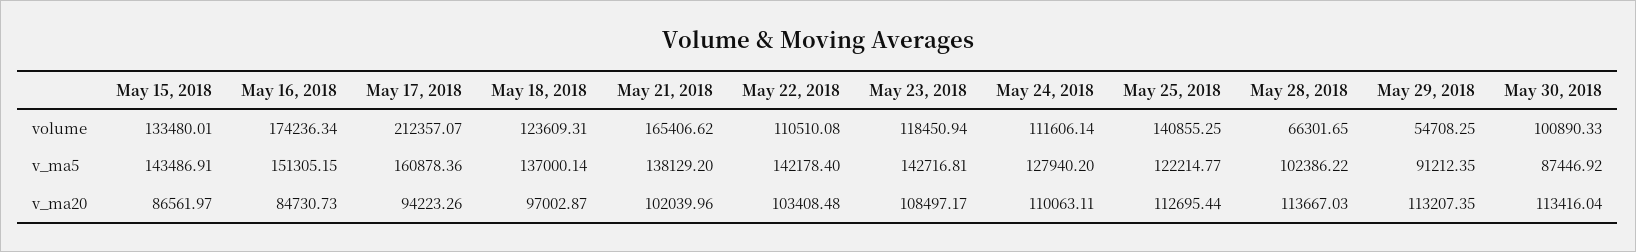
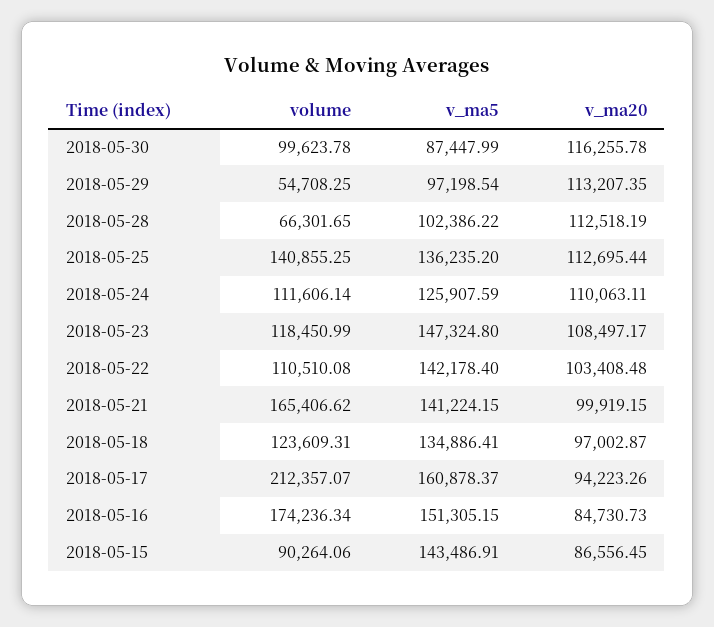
  {
    "May 15, 2018": {
-     "volume": 133480.01,
+     "volume": 90264.06,
      "v_ma5": 143486.91,
-     "v_ma20": 86561.97
+     "v_ma20": 86556.45
    },
    "May 16, 2018": {
      "volume": 174236.34,
      "v_ma5": 151305.15,
      "v_ma20": 84730.73
    },
    "May 17, 2018": {
      "volume": 212357.07,
-     "v_ma5": 160878.36,
+     "v_ma5": 160878.37,
      "v_ma20": 94223.26
    },
    "May 18, 2018": {
      "volume": 123609.31,
-     "v_ma5": 137000.14,
+     "v_ma5": 134886.41,
      "v_ma20": 97002.87
    },
    "May 21, 2018": {
      "volume": 165406.62,
-     "v_ma5": 138129.2,
+     "v_ma5": 141224.15,
-     "v_ma20": 102039.96
+     "v_ma20": 99919.15
    },
    "May 22, 2018": {
      "volume": 110510.08,
      "v_ma5": 142178.4,
      "v_ma20": 103408.48
    },
    "May 23, 2018": {
-     "volume": 118450.94,
+     "volume": 118450.99,
-     "v_ma5": 142716.81,
+     "v_ma5": 147324.8,
      "v_ma20": 108497.17
    },
    "May 24, 2018": {
      "volume": 111606.14,
-     "v_ma5": 127940.2,
+     "v_ma5": 125907.59,
      "v_ma20": 110063.11
    },
    "May 25, 2018": {
      "volume": 140855.25,
-     "v_ma5": 122214.77,
+     "v_ma5": 136235.2,
      "v_ma20": 112695.44
    },
    "May 28, 2018": {
      "volume": 66301.65,
      "v_ma5": 102386.22,
-     "v_ma20": 113667.03
+     "v_ma20": 112518.19
    },
    "May 29, 2018": {
      "volume": 54708.25,
-     "v_ma5": 91212.35,
+     "v_ma5": 97198.54,
      "v_ma20": 113207.35
    },
    "May 30, 2018": {
-     "volume": 100890.33,
+     "volume": 99623.78,
-     "v_ma5": 87446.92,
+     "v_ma5": 87447.99,
-     "v_ma20": 113416.04
+     "v_ma20": 116255.78
    }
  }

